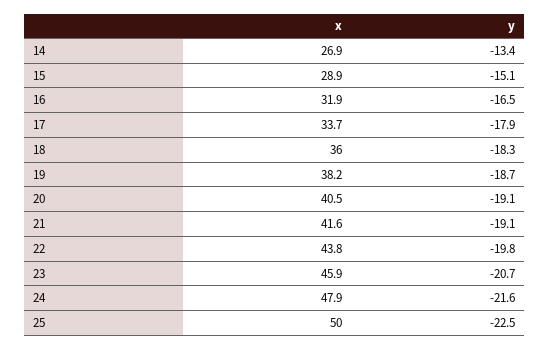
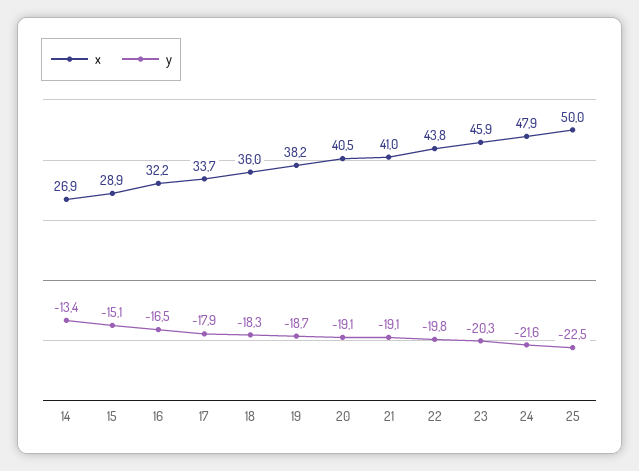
  {
    "x": {
      "14": 26.9,
      "15": 28.9,
-     "16": 31.9,
+     "16": 32.2,
      "17": 33.7,
      "18": 36,
      "19": 38.2,
      "20": 40.5,
-     "21": 41.6,
+     "21": 41,
      "22": 43.8,
      "23": 45.9,
      "24": 47.9,
      "25": 50
    },
    "y": {
      "14": -13.4,
      "15": -15.1,
      "16": -16.5,
      "17": -17.9,
      "18": -18.3,
      "19": -18.7,
      "20": -19.1,
      "21": -19.1,
      "22": -19.8,
-     "23": -20.7,
+     "23": -20.3,
      "24": -21.6,
      "25": -22.5
    }
  }

